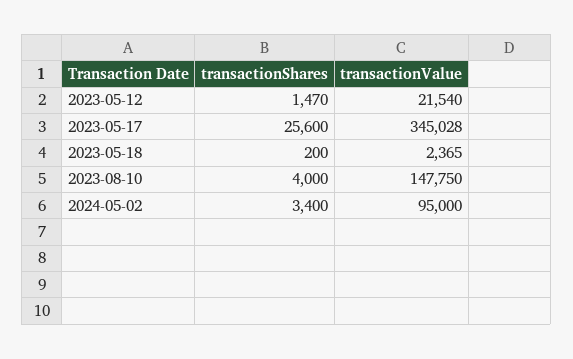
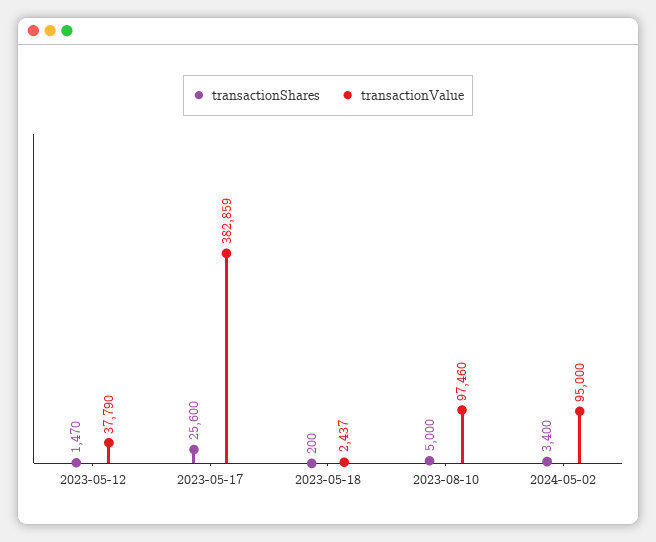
  {
    "transactionShares": {
      "2023-05-12": 1470,
      "2023-05-17": 25600,
      "2023-05-18": 200,
-     "2023-08-10": 4000,
+     "2023-08-10": 5000,
      "2024-05-02": 3400
    },
    "transactionValue": {
-     "2023-05-12": 21540,
+     "2023-05-12": 37790,
-     "2023-05-17": 345028,
+     "2023-05-17": 382859,
-     "2023-05-18": 2365,
+     "2023-05-18": 2437,
-     "2023-08-10": 147750,
+     "2023-08-10": 97460,
      "2024-05-02": 95000
    }
  }

